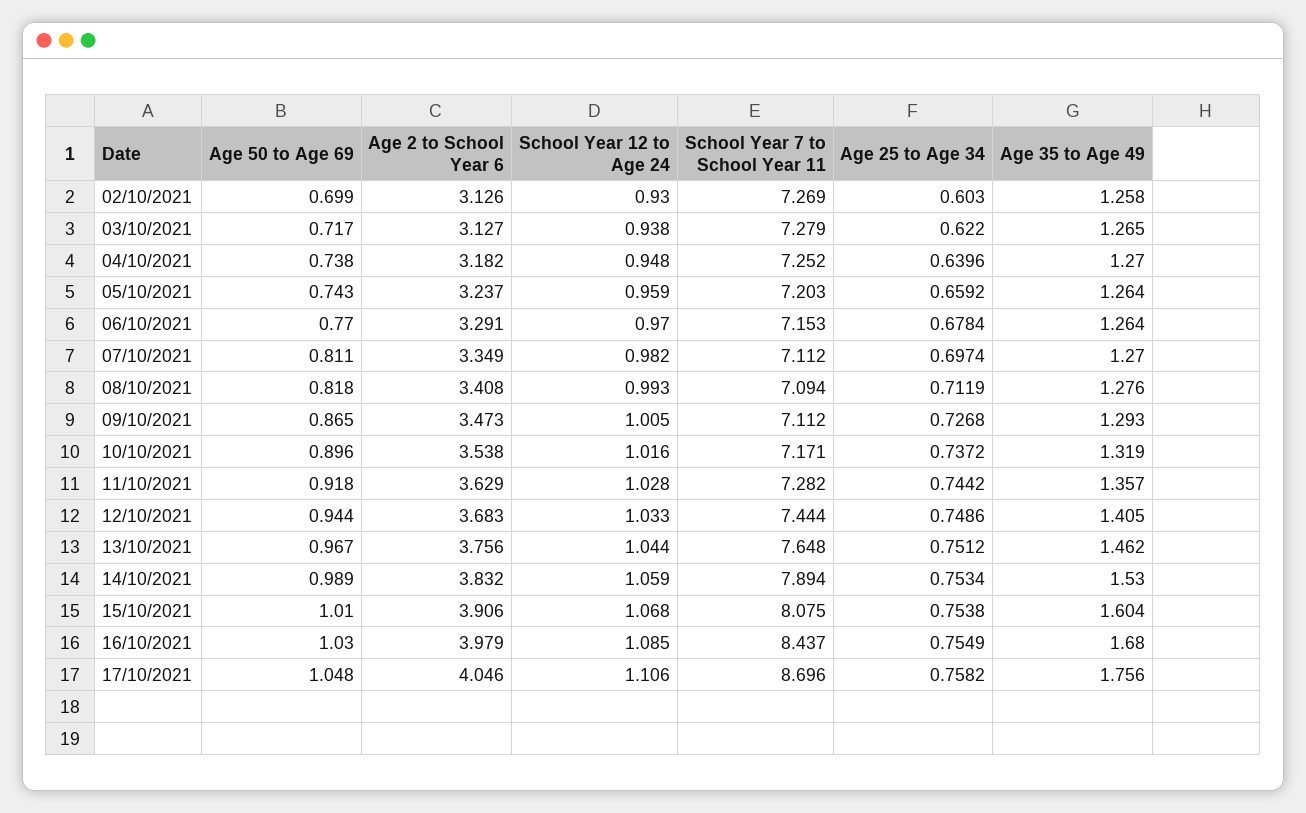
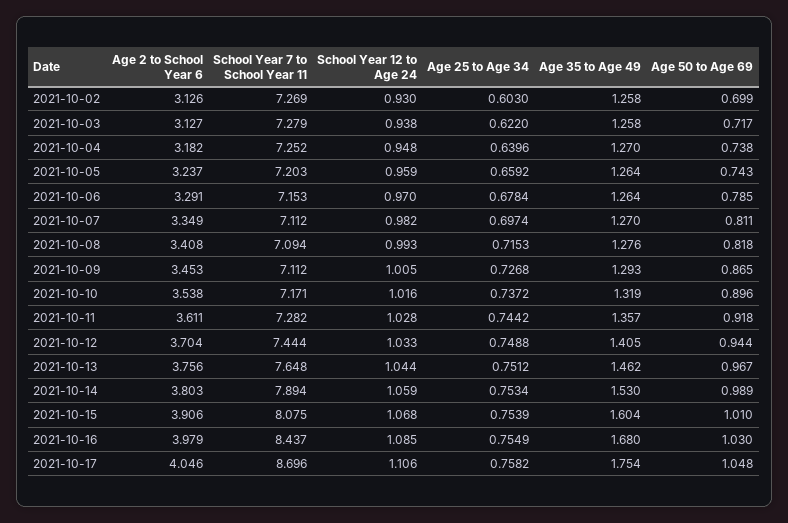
  {
    "Age 50 to Age 69": {
      "02/10/2021": 0.699,
      "03/10/2021": 0.717,
      "04/10/2021": 0.738,
      "05/10/2021": 0.743,
-     "06/10/2021": 0.77,
+     "06/10/2021": 0.785,
      "07/10/2021": 0.811,
      "08/10/2021": 0.818,
      "09/10/2021": 0.865,
      "10/10/2021": 0.896,
      "11/10/2021": 0.918,
      "12/10/2021": 0.944,
      "13/10/2021": 0.967,
      "14/10/2021": 0.989,
      "15/10/2021": 1.01,
      "16/10/2021": 1.03,
      "17/10/2021": 1.048
    },
    "Age 2 to School Year 6": {
      "02/10/2021": 3.126,
      "03/10/2021": 3.127,
      "04/10/2021": 3.182,
      "05/10/2021": 3.237,
      "06/10/2021": 3.291,
      "07/10/2021": 3.349,
      "08/10/2021": 3.408,
-     "09/10/2021": 3.473,
+     "09/10/2021": 3.453,
      "10/10/2021": 3.538,
-     "11/10/2021": 3.629,
+     "11/10/2021": 3.611,
-     "12/10/2021": 3.683,
+     "12/10/2021": 3.704,
      "13/10/2021": 3.756,
-     "14/10/2021": 3.832,
+     "14/10/2021": 3.803,
      "15/10/2021": 3.906,
      "16/10/2021": 3.979,
      "17/10/2021": 4.046
    },
    "School Year 12 to Age 24": {
      "02/10/2021": 0.93,
      "03/10/2021": 0.938,
      "04/10/2021": 0.948,
      "05/10/2021": 0.959,
      "06/10/2021": 0.97,
      "07/10/2021": 0.982,
      "08/10/2021": 0.993,
      "09/10/2021": 1.005,
      "10/10/2021": 1.016,
      "11/10/2021": 1.028,
      "12/10/2021": 1.033,
      "13/10/2021": 1.044,
      "14/10/2021": 1.059,
      "15/10/2021": 1.068,
      "16/10/2021": 1.085,
      "17/10/2021": 1.106
    },
    "School Year 7 to School Year 11": {
      "02/10/2021": 7.269,
      "03/10/2021": 7.279,
      "04/10/2021": 7.252,
      "05/10/2021": 7.203,
      "06/10/2021": 7.153,
      "07/10/2021": 7.112,
      "08/10/2021": 7.094,
      "09/10/2021": 7.112,
      "10/10/2021": 7.171,
      "11/10/2021": 7.282,
      "12/10/2021": 7.444,
      "13/10/2021": 7.648,
      "14/10/2021": 7.894,
      "15/10/2021": 8.075,
      "16/10/2021": 8.437,
      "17/10/2021": 8.696
    },
    "Age 25 to Age 34": {
      "02/10/2021": 0.603,
      "03/10/2021": 0.622,
      "04/10/2021": 0.6396,
      "05/10/2021": 0.6592,
      "06/10/2021": 0.6784,
      "07/10/2021": 0.6974,
-     "08/10/2021": 0.7119,
+     "08/10/2021": 0.7153,
      "09/10/2021": 0.7268,
      "10/10/2021": 0.7372,
      "11/10/2021": 0.7442,
-     "12/10/2021": 0.7486,
+     "12/10/2021": 0.7488,
      "13/10/2021": 0.7512,
      "14/10/2021": 0.7534,
-     "15/10/2021": 0.7538,
+     "15/10/2021": 0.7539,
      "16/10/2021": 0.7549,
      "17/10/2021": 0.7582
    },
    "Age 35 to Age 49": {
      "02/10/2021": 1.258,
-     "03/10/2021": 1.265,
+     "03/10/2021": 1.258,
      "04/10/2021": 1.27,
      "05/10/2021": 1.264,
      "06/10/2021": 1.264,
      "07/10/2021": 1.27,
      "08/10/2021": 1.276,
      "09/10/2021": 1.293,
      "10/10/2021": 1.319,
      "11/10/2021": 1.357,
      "12/10/2021": 1.405,
      "13/10/2021": 1.462,
      "14/10/2021": 1.53,
      "15/10/2021": 1.604,
      "16/10/2021": 1.68,
-     "17/10/2021": 1.756
+     "17/10/2021": 1.754
    }
  }

